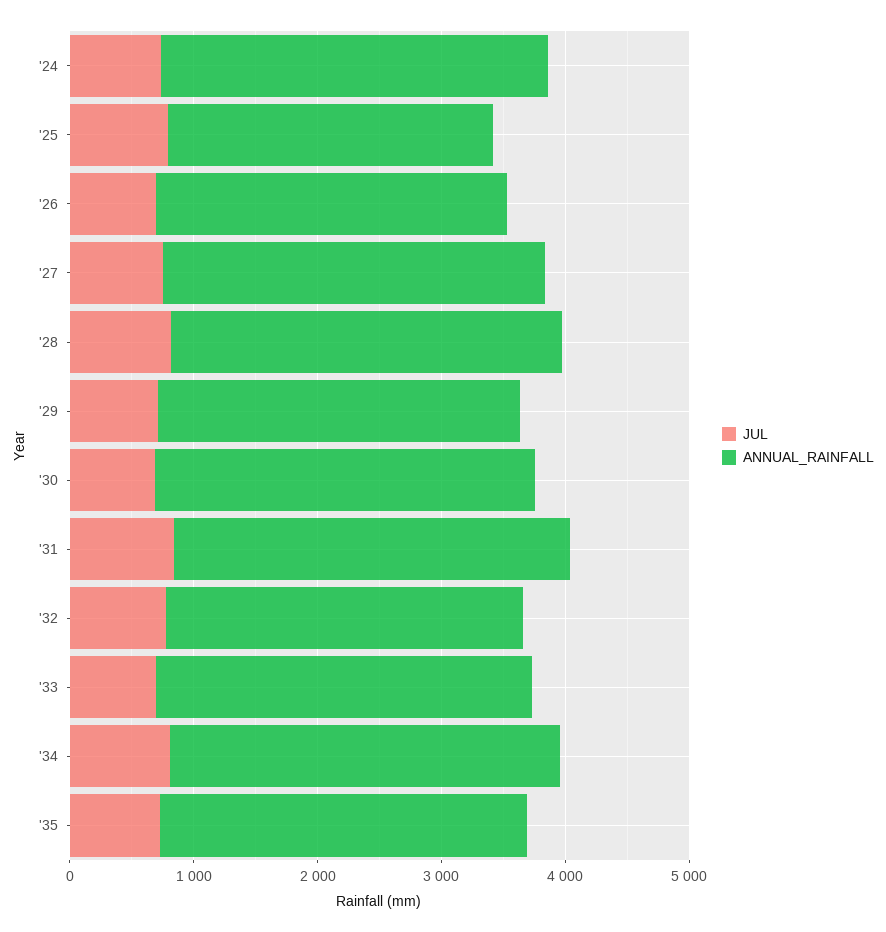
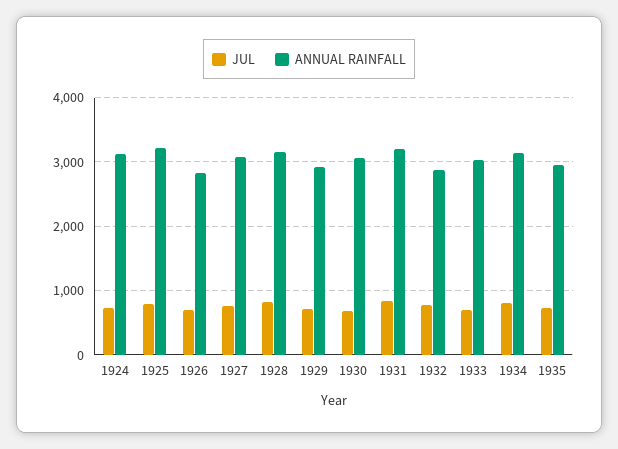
  {
    "JUL": {
      "'24": 700,
      "'25": 800,
      "'26": 700,
      "'27": 800,
      "'28": 800,
      "'29": 700,
      "'30": 700,
      "'31": 800,
      "'32": 800,
      "'33": 700,
      "'34": 800,
      "'35": 700
    },
    "ANNUAL_RAINFALL": {
      "'24": 3100,
-     "'25": 2600,
+     "'25": 3200,
      "'26": 2800,
      "'27": 3100,
      "'28": 3200,
      "'29": 2900,
      "'30": 3100,
      "'31": 3200,
      "'32": 2900,
      "'33": 3000,
      "'34": 3100,
      "'35": 3000
    }
  }

